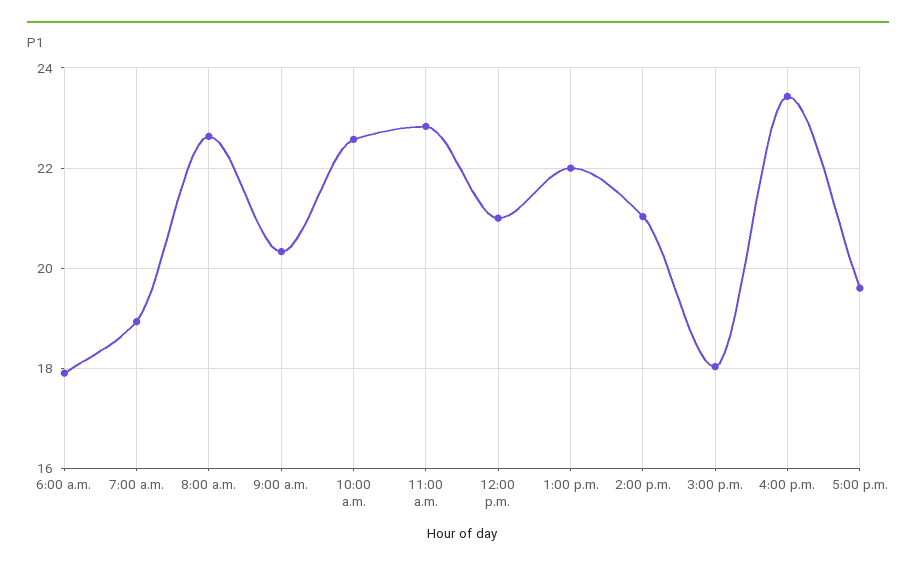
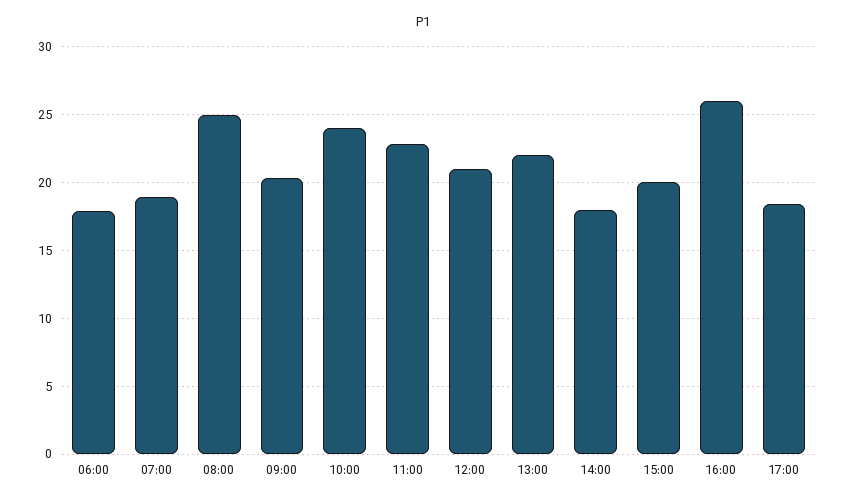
  {
    "6:00 a.m.": 18,
    "7:00 a.m.": 19,
-   "8:00 a.m.": 22.6,
+   "8:00 a.m.": 25,
    "9:00 a.m.": 20.4,
-   "10:00 a.m.": 22.6,
+   "10:00 a.m.": 24,
    "11:00 a.m.": 22.8,
    "12:00 p.m.": 21,
    "1:00 p.m.": 22,
-   "2:00 p.m.": 21,
+   "2:00 p.m.": 18,
-   "3:00 p.m.": 18,
+   "3:00 p.m.": 20,
-   "4:00 p.m.": 23.4,
+   "4:00 p.m.": 26,
-   "5:00 p.m.": 19.6
+   "5:00 p.m.": 18.5
  }

